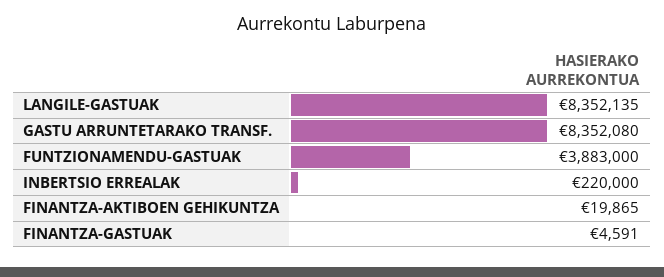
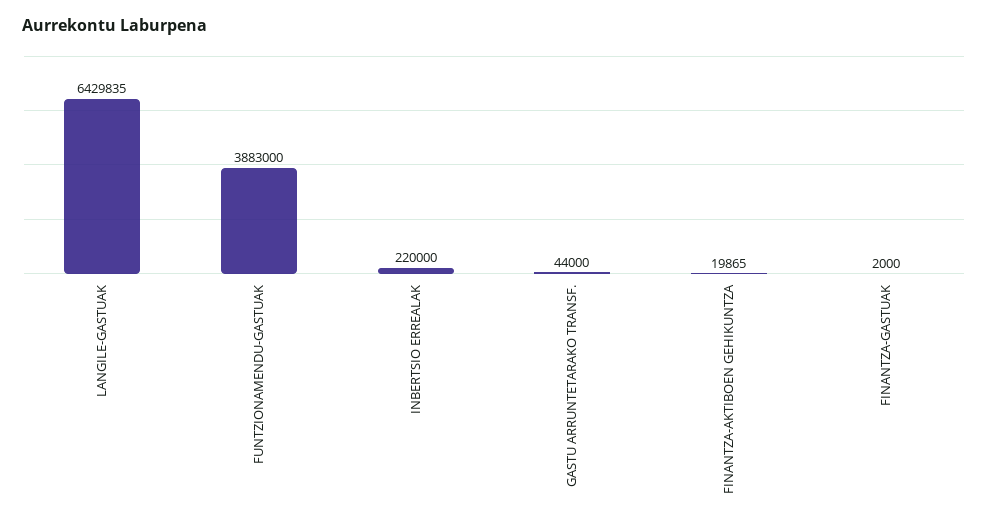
  {
-   "LANGILE-GASTUAK": 8352135,
+   "LANGILE-GASTUAK": 6429835,
-   "GASTU ARRUNTETARAKO TRANSF.": 8352080,
+   "GASTU ARRUNTETARAKO TRANSF.": 44000,
    "FUNTZIONAMENDU-GASTUAK": 3883000,
    "INBERTSIO ERREALAK": 220000,
    "FINANTZA-AKTIBOEN GEHIKUNTZA": 19865,
-   "FINANTZA-GASTUAK": 4591
+   "FINANTZA-GASTUAK": 2000
  }

